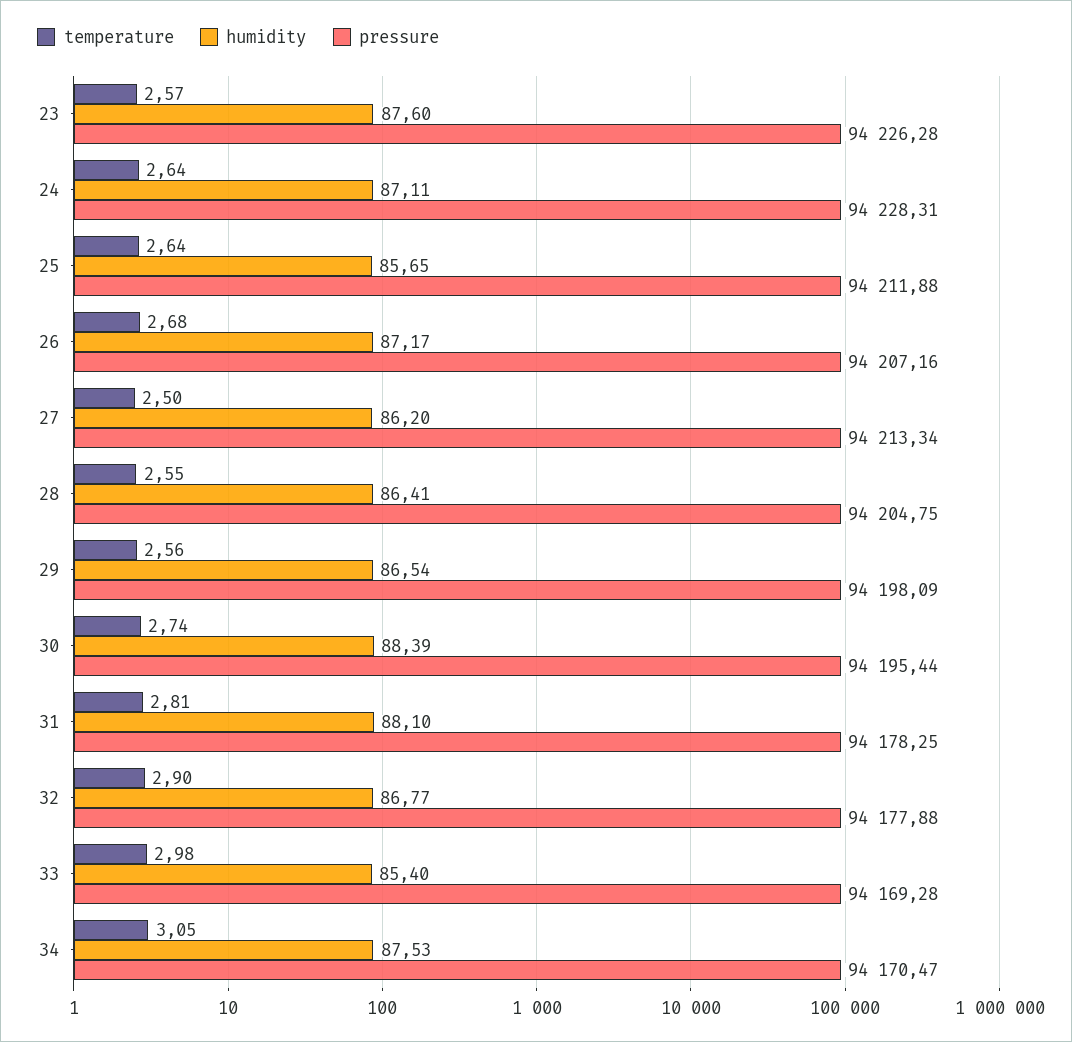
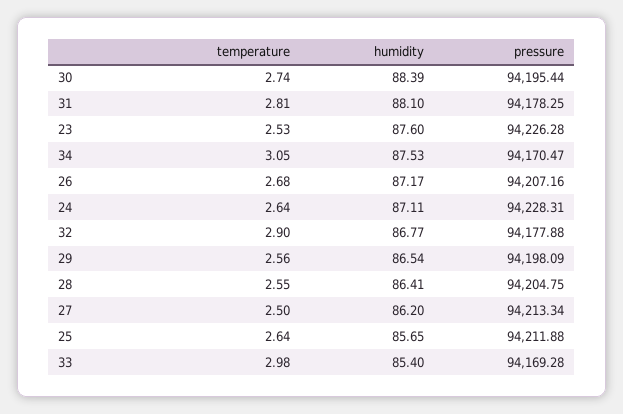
  {
    "temperature": {
-     "23": 2.57,
+     "23": 2.53,
      "24": 2.64,
      "25": 2.64,
      "26": 2.68,
      "27": 2.5,
      "28": 2.55,
      "29": 2.56,
      "30": 2.74,
      "31": 2.81,
      "32": 2.9,
      "33": 2.98,
      "34": 3.05
    },
    "humidity": {
      "23": 87.6,
      "24": 87.11,
      "25": 85.65,
      "26": 87.17,
      "27": 86.2,
      "28": 86.41,
      "29": 86.54,
      "30": 88.39,
      "31": 88.1,
      "32": 86.77,
      "33": 85.4,
      "34": 87.53
    },
    "pressure": {
      "23": 94226.28,
      "24": 94228.31,
      "25": 94211.88,
      "26": 94207.16,
      "27": 94213.34,
      "28": 94204.75,
      "29": 94198.09,
      "30": 94195.44,
      "31": 94178.25,
      "32": 94177.88,
      "33": 94169.28,
      "34": 94170.47
    }
  }

